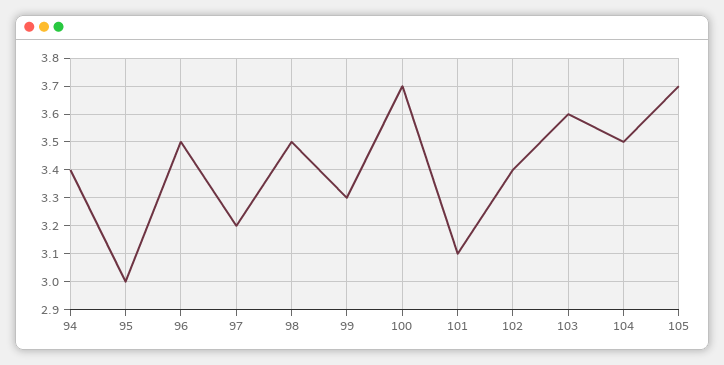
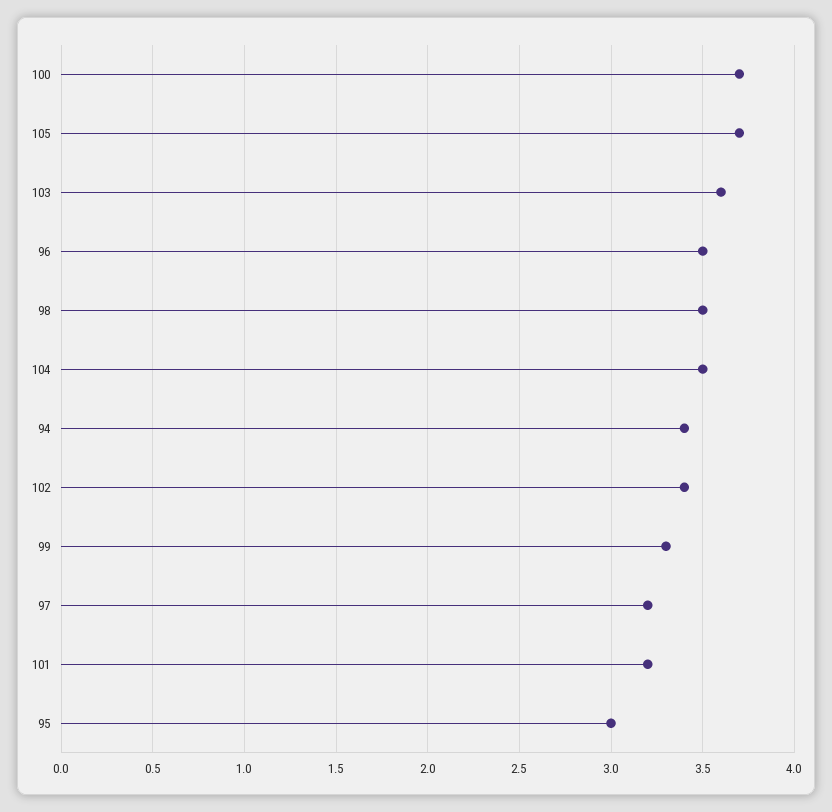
  {
    "94": 3.4,
    "95": 3,
    "96": 3.5,
    "97": 3.2,
    "98": 3.5,
    "99": 3.3,
    "100": 3.7,
-   "101": 3.1,
+   "101": 3.2,
    "102": 3.4,
    "103": 3.6,
    "104": 3.5,
    "105": 3.7
  }

